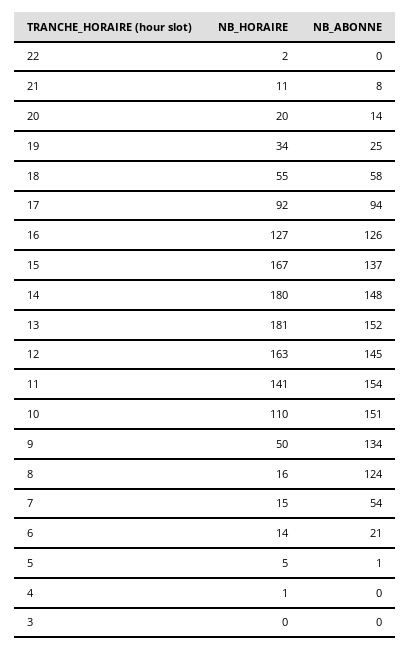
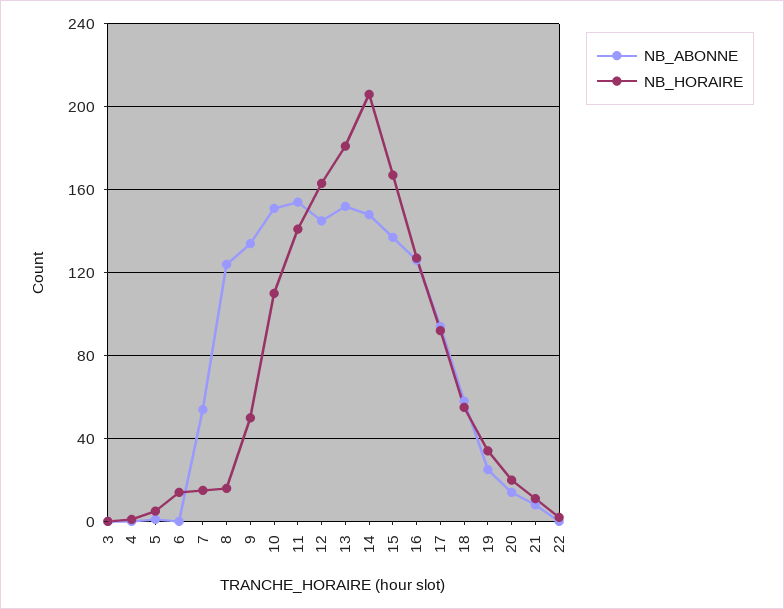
  {
    "NB_HORAIRE": {
      "22": 2,
      "21": 11,
      "20": 20,
      "19": 34,
      "18": 55,
      "17": 92,
      "16": 127,
      "15": 167,
-     "14": 180,
+     "14": 205,
      "13": 181,
      "12": 163,
      "11": 141,
      "10": 110,
      "9": 50,
      "8": 16,
      "7": 15,
      "6": 14,
      "5": 5,
      "4": 1,
      "3": 0
    },
    "NB_ABONNE": {
      "22": 0,
      "21": 8,
      "20": 14,
      "19": 25,
      "18": 58,
      "17": 94,
      "16": 126,
      "15": 137,
      "14": 148,
      "13": 152,
      "12": 145,
      "11": 154,
      "10": 151,
      "9": 134,
      "8": 124,
      "7": 54,
-     "6": 21,
+     "6": 0,
      "5": 1,
      "4": 0,
      "3": 0
    }
  }

